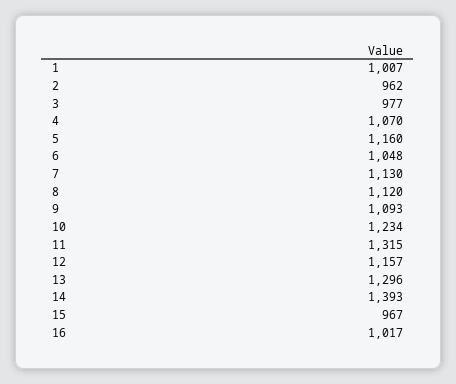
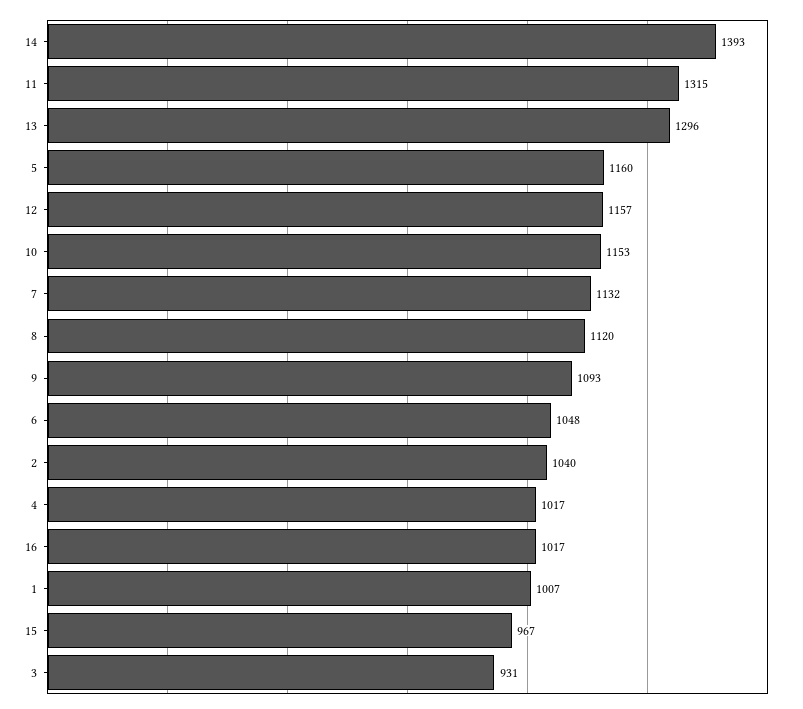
  {
    "1": 1007,
-   "2": 962,
+   "2": 1040,
-   "3": 977,
+   "3": 931,
-   "4": 1070,
+   "4": 1017,
    "5": 1160,
    "6": 1048,
-   "7": 1130,
+   "7": 1132,
    "8": 1120,
    "9": 1093,
-   "10": 1234,
+   "10": 1153,
    "11": 1315,
    "12": 1157,
    "13": 1296,
    "14": 1393,
    "15": 967,
    "16": 1017
  }

